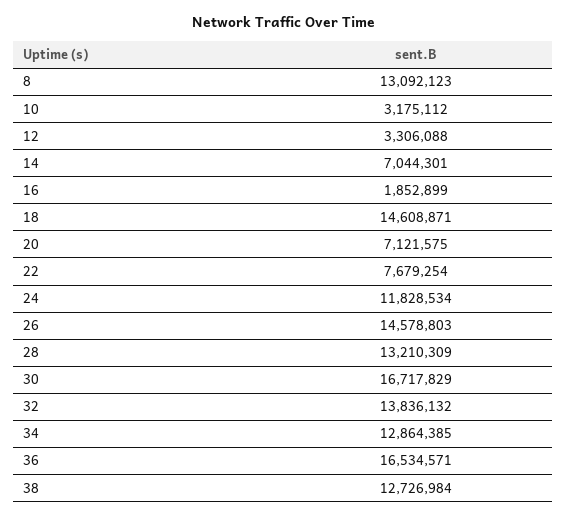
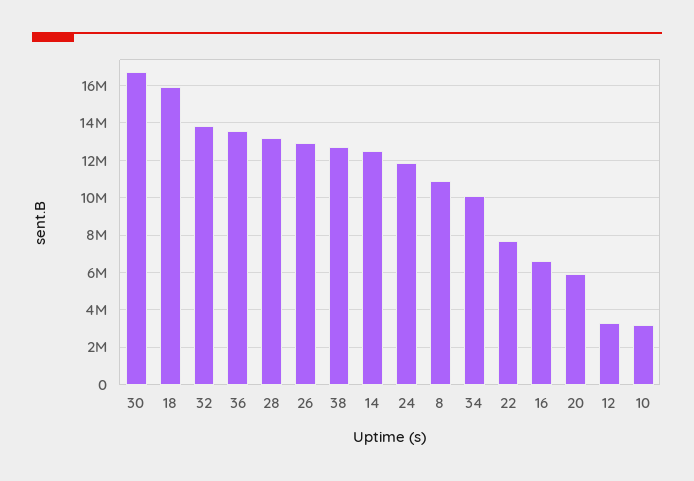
  {
-   "8": 13092123,
+   "8": 11000000,
    "10": 3175112,
    "12": 3306088,
-   "14": 7044301,
+   "14": 12500000,
-   "16": 1852899,
+   "16": 6500000,
-   "18": 14608871,
+   "18": 16000000,
-   "20": 7121575,
+   "20": 6000000,
    "22": 7679254,
    "24": 11828534,
-   "26": 14578803,
+   "26": 13000000,
    "28": 13210309,
    "30": 16717829,
    "32": 13836132,
-   "34": 12864385,
+   "34": 10000000,
-   "36": 16534571,
+   "36": 13500000,
    "38": 12726984
  }

